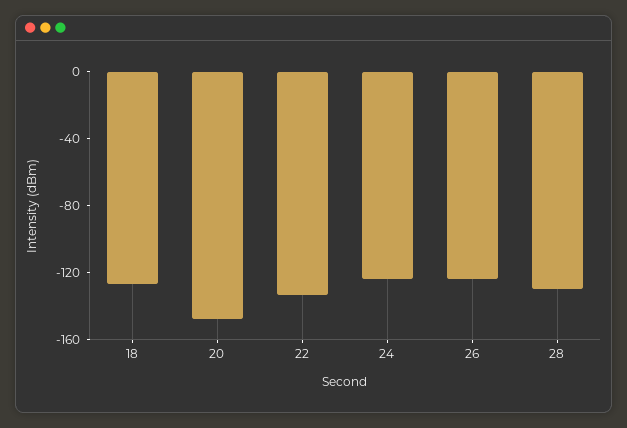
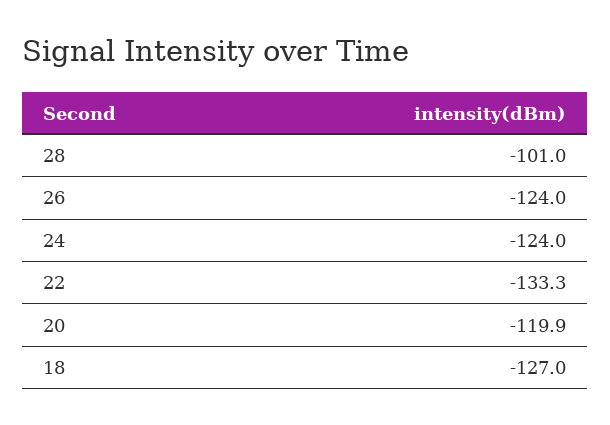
  {
    "18": -127,
-   "20": -150,
+   "20": -119.9,
    "22": -133.3,
    "24": -124,
    "26": -124,
-   "28": -130
+   "28": -101
  }

